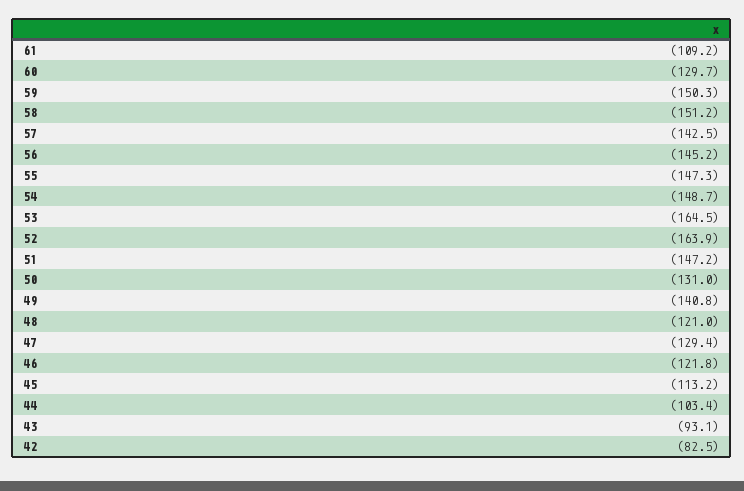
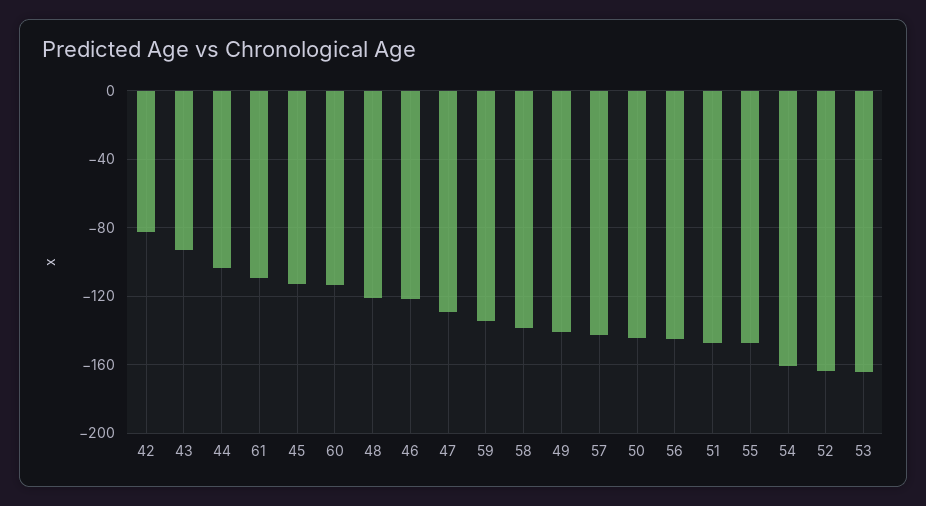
  {
    "61": -109.2,
-   "60": -129.7,
+   "60": -115,
-   "59": -150.3,
+   "59": -135,
-   "58": -151.2,
+   "58": -140,
    "57": -142.5,
    "56": -145.2,
    "55": -147.3,
-   "54": -148.7,
+   "54": -160,
    "53": -164.5,
    "52": -163.9,
    "51": -147.2,
-   "50": -131,
+   "50": -145,
    "49": -140.8,
    "48": -121,
    "47": -129.4,
    "46": -121.8,
    "45": -113.2,
    "44": -103.4,
    "43": -93.1,
    "42": -82.5
  }

